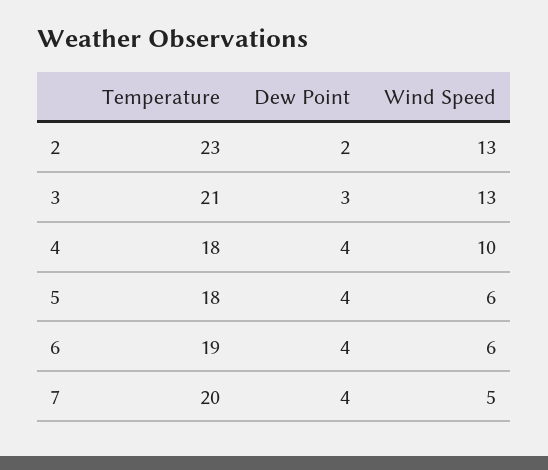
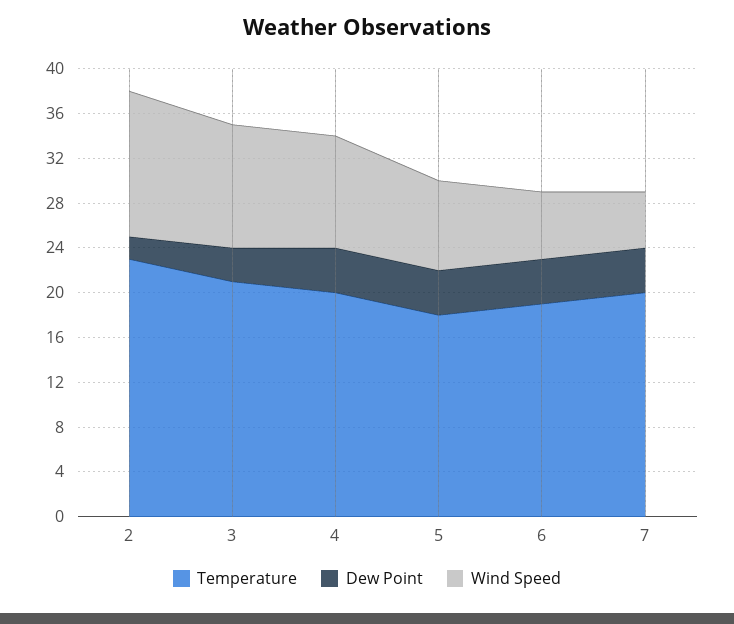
  {
    "Temperature": {
      "2": 23,
      "3": 21,
-     "4": 18,
+     "4": 20,
      "5": 18,
      "6": 19,
      "7": 20
    },
    "Dew Point": {
      "2": 2,
      "3": 3,
      "4": 4,
      "5": 4,
      "6": 4,
      "7": 4
    },
    "Wind Speed": {
      "2": 13,
-     "3": 13,
+     "3": 11,
      "4": 10,
-     "5": 6,
+     "5": 8,
      "6": 6,
      "7": 5
    }
  }

